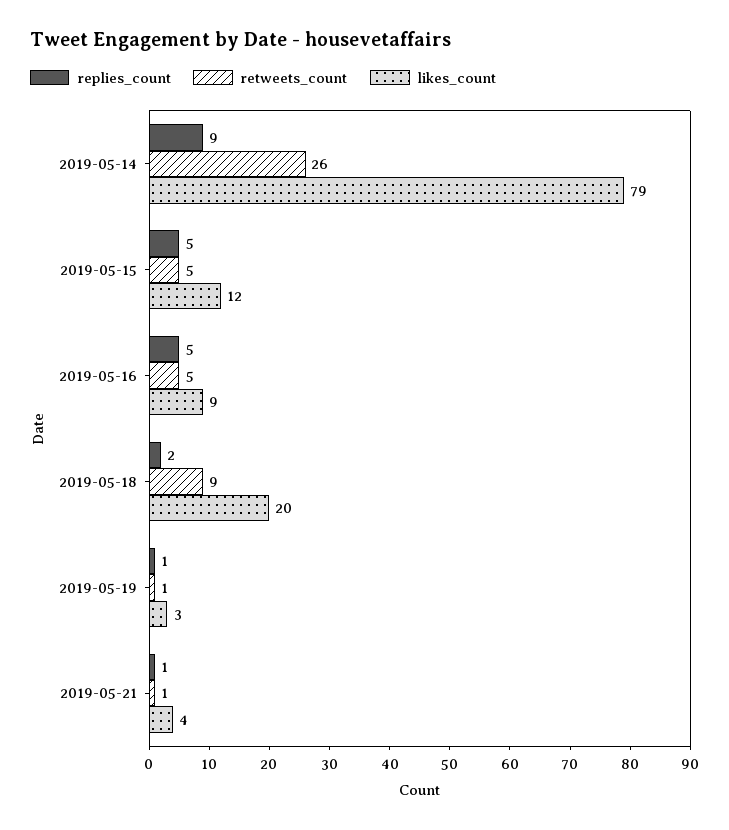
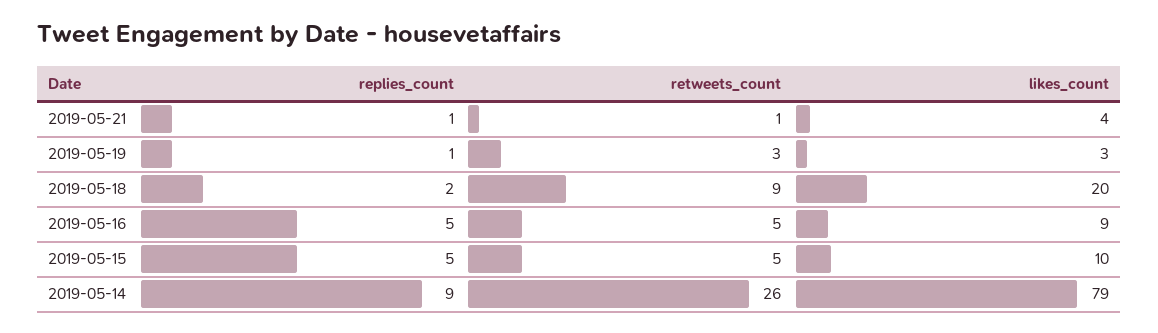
  {
    "replies_count": {
      "2019-05-14": 9,
      "2019-05-15": 5,
      "2019-05-16": 5,
      "2019-05-18": 2,
      "2019-05-19": 1,
      "2019-05-21": 1
    },
    "retweets_count": {
      "2019-05-14": 26,
      "2019-05-15": 5,
      "2019-05-16": 5,
      "2019-05-18": 9,
-     "2019-05-19": 1,
+     "2019-05-19": 3,
      "2019-05-21": 1
    },
    "likes_count": {
      "2019-05-14": 79,
-     "2019-05-15": 12,
+     "2019-05-15": 10,
      "2019-05-16": 9,
      "2019-05-18": 20,
      "2019-05-19": 3,
      "2019-05-21": 4
    }
  }

